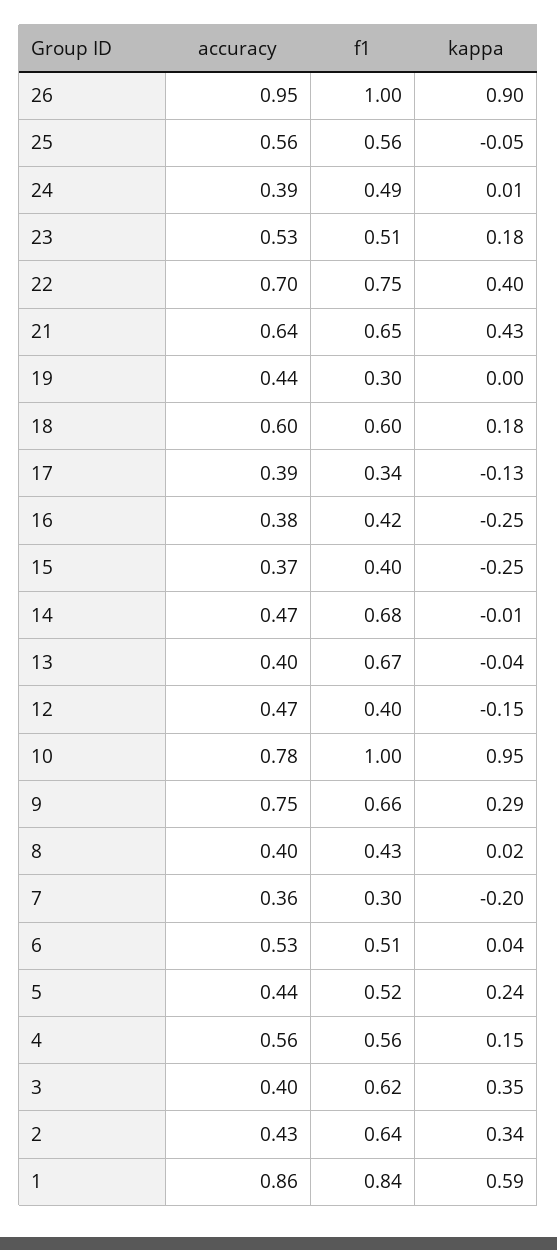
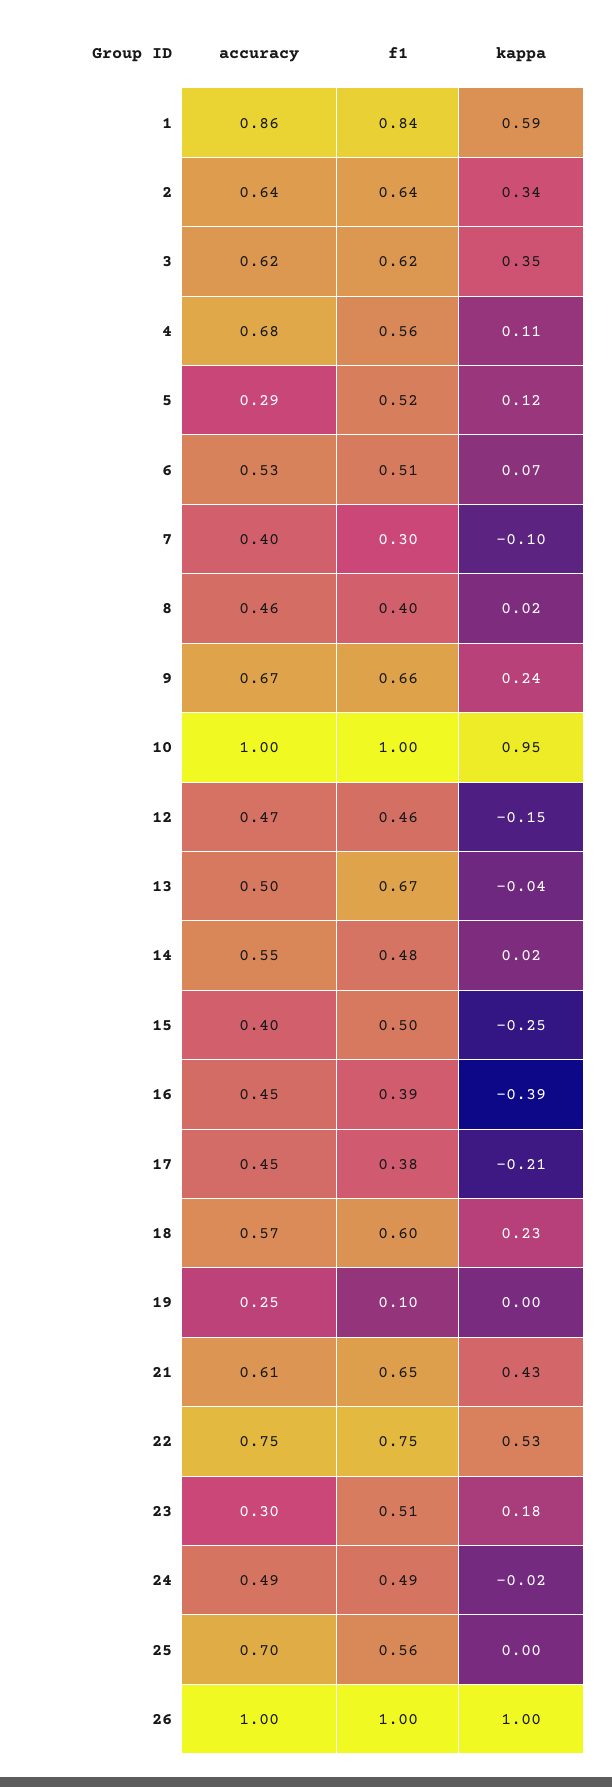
  {
    "accuracy": {
-     "26": 0.95,
+     "26": 1,
-     "25": 0.56,
+     "25": 0.7,
-     "24": 0.39,
+     "24": 0.49,
-     "23": 0.53,
+     "23": 0.3,
-     "22": 0.7,
+     "22": 0.75,
-     "21": 0.64,
+     "21": 0.61,
-     "19": 0.44,
+     "19": 0.25,
-     "18": 0.6,
+     "18": 0.57,
-     "17": 0.39,
+     "17": 0.45,
-     "16": 0.38,
+     "16": 0.45,
-     "15": 0.37,
+     "15": 0.4,
-     "14": 0.47,
+     "14": 0.55,
-     "13": 0.4,
+     "13": 0.5,
      "12": 0.47,
-     "10": 0.78,
+     "10": 1,
-     "9": 0.75,
+     "9": 0.67,
-     "8": 0.4,
+     "8": 0.46,
-     "7": 0.36,
+     "7": 0.4,
      "6": 0.53,
-     "5": 0.44,
+     "5": 0.29,
-     "4": 0.56,
+     "4": 0.68,
-     "3": 0.4,
+     "3": 0.62,
-     "2": 0.43,
+     "2": 0.64,
      "1": 0.86
    },
    "f1": {
      "26": 1,
      "25": 0.56,
      "24": 0.49,
      "23": 0.51,
      "22": 0.75,
      "21": 0.65,
-     "19": 0.3,
+     "19": 0.1,
      "18": 0.6,
-     "17": 0.34,
+     "17": 0.38,
-     "16": 0.42,
+     "16": 0.39,
-     "15": 0.4,
+     "15": 0.5,
-     "14": 0.68,
+     "14": 0.48,
      "13": 0.67,
-     "12": 0.4,
+     "12": 0.46,
      "10": 1,
      "9": 0.66,
-     "8": 0.43,
+     "8": 0.4,
      "7": 0.3,
      "6": 0.51,
      "5": 0.52,
      "4": 0.56,
      "3": 0.62,
      "2": 0.64,
      "1": 0.84
    },
    "kappa": {
-     "26": 0.9,
+     "26": 1,
-     "25": -0.05,
+     "25": 0,
-     "24": 0.01,
+     "24": -0.02,
      "23": 0.18,
-     "22": 0.4,
+     "22": 0.53,
      "21": 0.43,
      "19": 0,
-     "18": 0.18,
+     "18": 0.23,
-     "17": -0.13,
+     "17": -0.21,
-     "16": -0.25,
+     "16": -0.39,
      "15": -0.25,
-     "14": -0.01,
+     "14": 0.02,
      "13": -0.04,
      "12": -0.15,
      "10": 0.95,
-     "9": 0.29,
+     "9": 0.24,
      "8": 0.02,
-     "7": -0.2,
+     "7": -0.1,
-     "6": 0.04,
+     "6": 0.07,
-     "5": 0.24,
+     "5": 0.12,
-     "4": 0.15,
+     "4": 0.11,
      "3": 0.35,
      "2": 0.34,
      "1": 0.59
    }
  }

